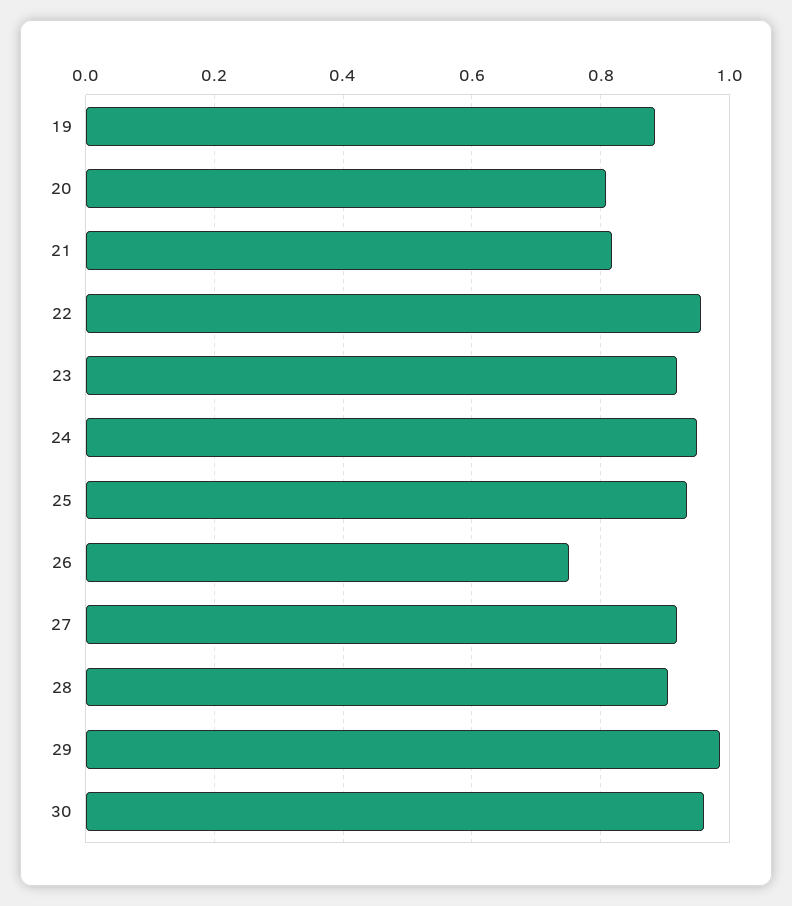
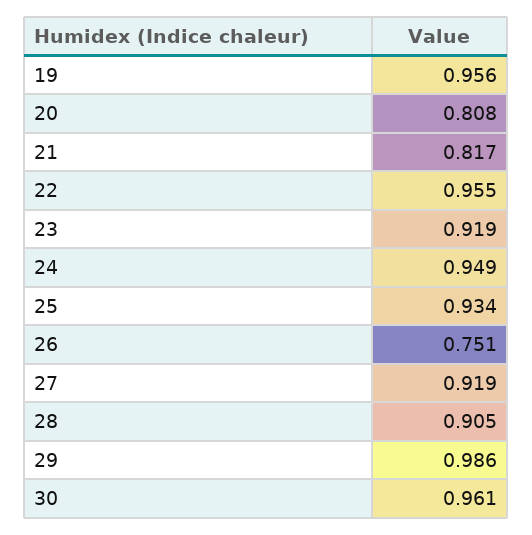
  {
-   "19": 0.88,
+   "19": 0.956,
    "20": 0.808,
    "21": 0.817,
    "22": 0.955,
    "23": 0.919,
    "24": 0.949,
    "25": 0.934,
    "26": 0.751,
    "27": 0.919,
    "28": 0.905,
    "29": 0.986,
    "30": 0.961
  }

